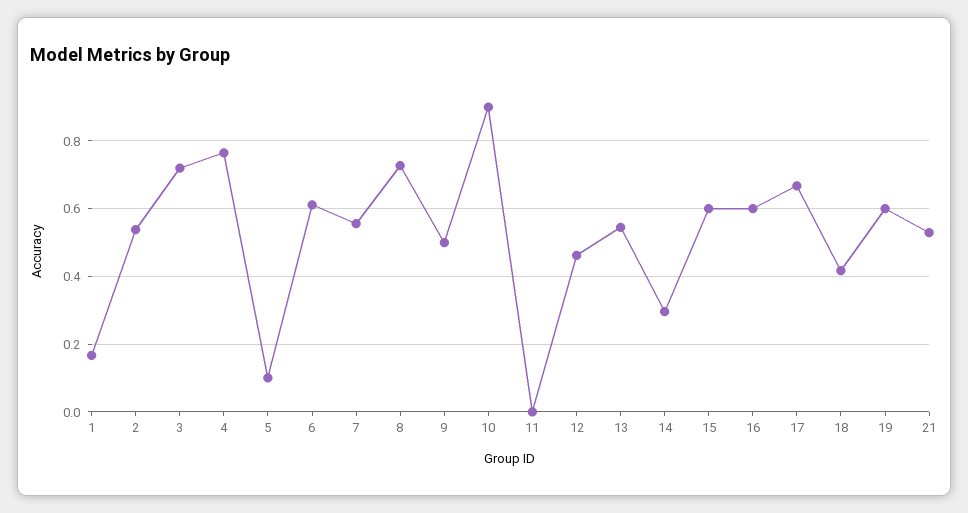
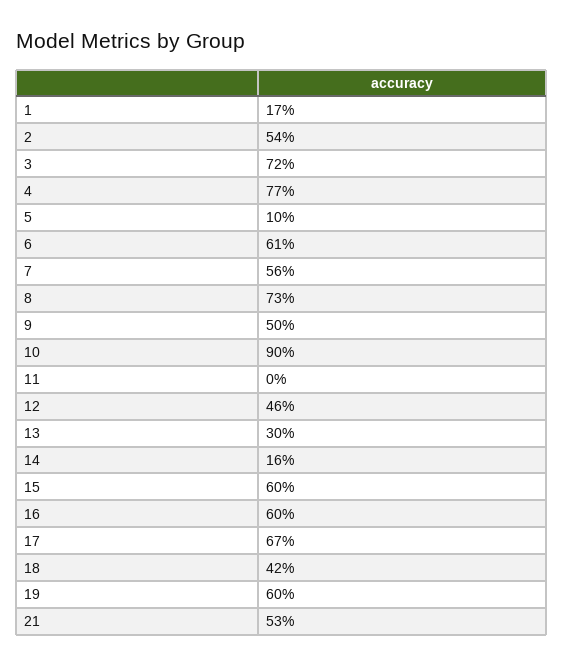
  {
    "1": 0.17,
    "2": 0.54,
    "3": 0.72,
    "4": 0.77,
    "5": 0.1,
    "6": 0.61,
    "7": 0.56,
    "8": 0.73,
    "9": 0.5,
    "10": 0.9,
    "11": 0,
    "12": 0.46,
-   "13": 0.54,
+   "13": 0.3,
-   "14": 0.3,
+   "14": 0.16,
    "15": 0.6,
    "16": 0.6,
    "17": 0.67,
    "18": 0.42,
    "19": 0.6,
    "21": 0.53
  }

